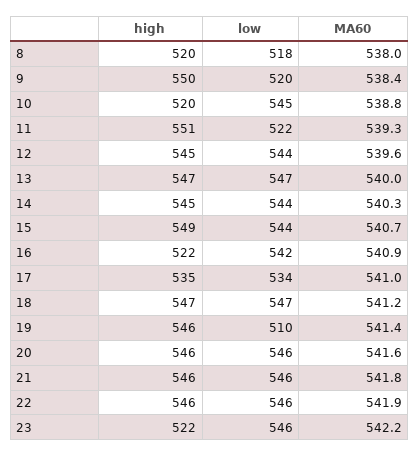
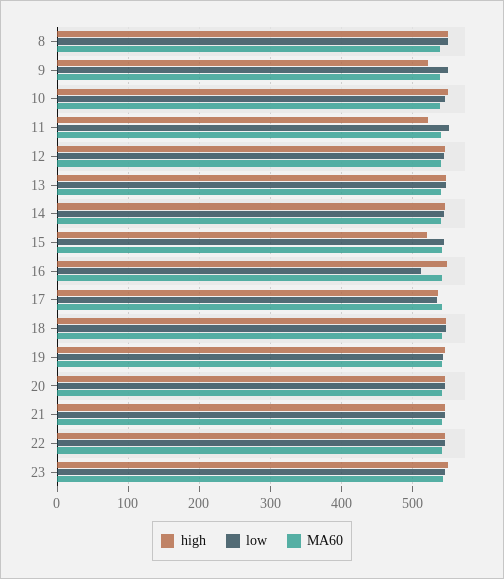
  {
    "high": {
-     "8": 520,
+     "8": 550,
-     "9": 550,
+     "9": 520,
-     "10": 520,
+     "10": 550,
-     "11": 551,
+     "11": 520,
      "12": 545,
      "13": 547,
      "14": 545,
-     "15": 549,
+     "15": 520,
-     "16": 522,
+     "16": 550,
      "17": 535,
      "18": 547,
      "19": 546,
      "20": 546,
      "21": 546,
      "22": 546,
-     "23": 522
+     "23": 550
    },
    "low": {
-     "8": 518,
+     "8": 550,
-     "9": 520,
+     "9": 550,
      "10": 545,
-     "11": 522,
+     "11": 550,
      "12": 544,
      "13": 547,
      "14": 544,
      "15": 544,
-     "16": 542,
+     "16": 510,
      "17": 534,
      "18": 547,
-     "19": 510,
+     "19": 540,
      "20": 546,
      "21": 546,
      "22": 546,
      "23": 546
    },
    "MA60": {
      "8": 538,
      "9": 538.4,
      "10": 538.8,
      "11": 539.3,
      "12": 539.6,
      "13": 540,
      "14": 540.3,
      "15": 540.7,
      "16": 540.9,
      "17": 541,
      "18": 541.2,
      "19": 541.4,
      "20": 541.6,
      "21": 541.8,
      "22": 541.9,
      "23": 542.2
    }
  }

